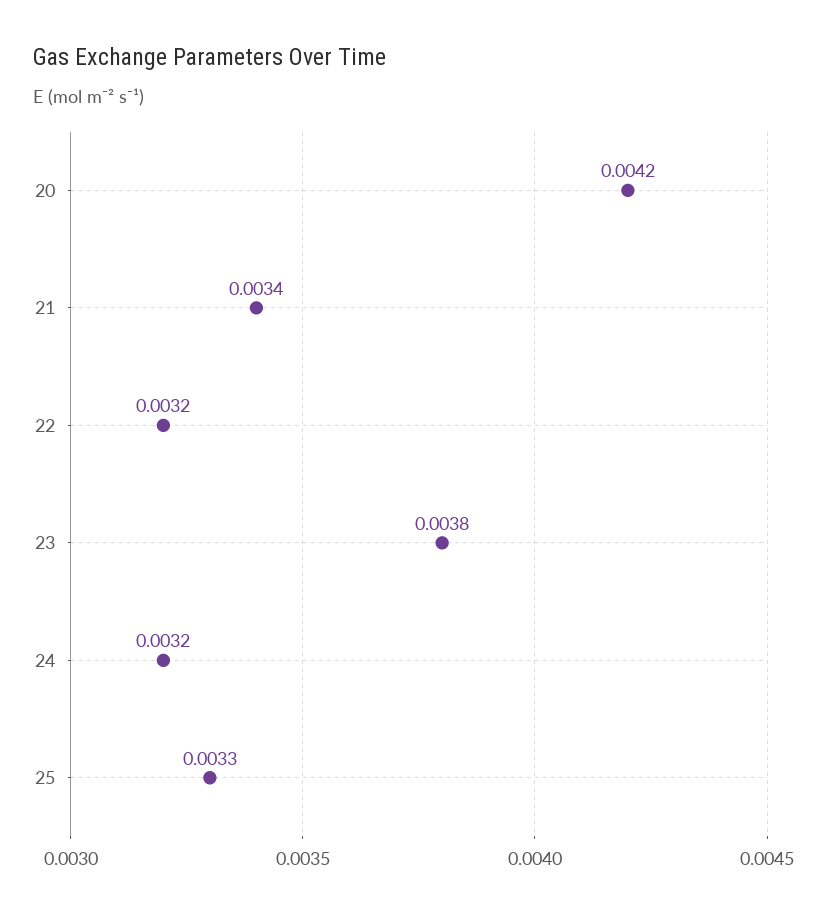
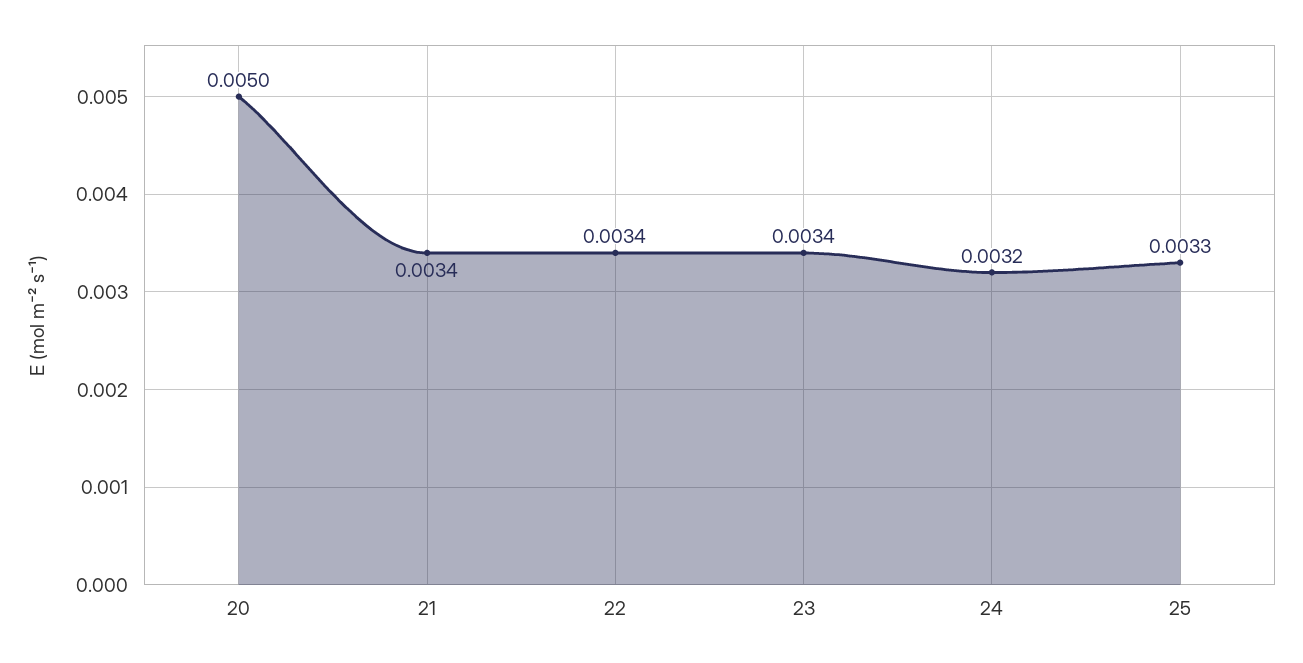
  {
-   "20": 0.0042,
+   "20": 0.005,
    "21": 0.0034,
-   "22": 0.0032,
+   "22": 0.0034,
-   "23": 0.0038,
+   "23": 0.0034,
    "24": 0.0032,
    "25": 0.0033
  }

